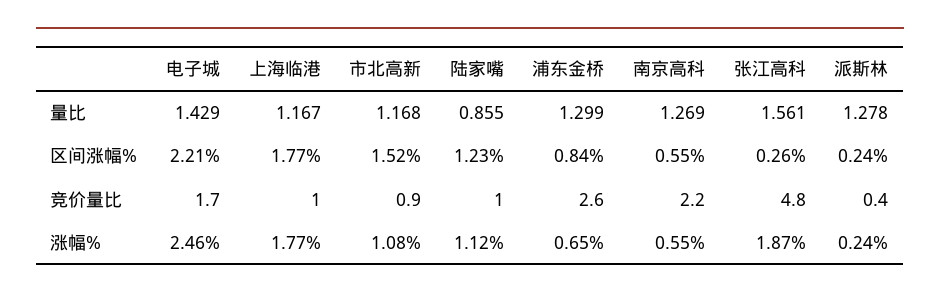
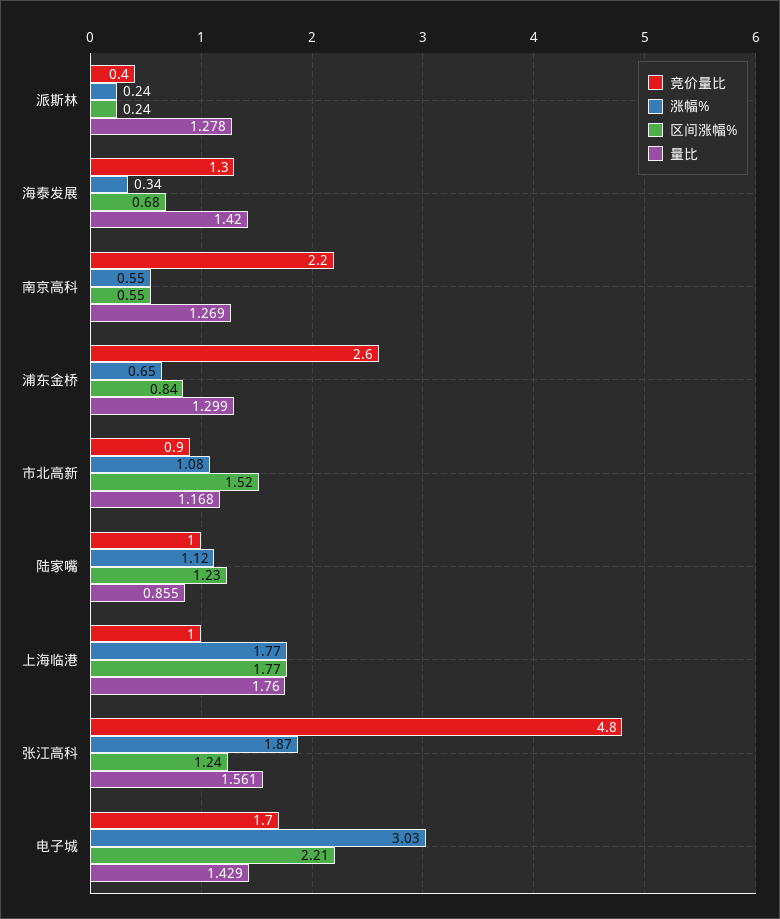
  {
    "量比": {
      "电子城": 1.429,
-     "上海临港": 1.167,
+     "上海临港": 1.76,
      "市北高新": 1.168,
      "陆家嘴": 0.855,
      "浦东金桥": 1.299,
      "南京高科": 1.269,
      "张江高科": 1.561,
-     "派斯林": 1.278
+     "派斯林": 1.278,
+     "海泰发展": 1.42
    },
    "区间涨幅%": {
      "电子城": 2.21,
      "上海临港": 1.77,
      "市北高新": 1.52,
      "陆家嘴": 1.23,
      "浦东金桥": 0.84,
      "南京高科": 0.55,
-     "张江高科": 0.26,
+     "张江高科": 1.24,
-     "派斯林": 0.24
+     "派斯林": 0.24,
+     "海泰发展": 0.68
    },
    "竞价量比": {
      "电子城": 1.7,
      "上海临港": 1,
      "市北高新": 0.9,
      "陆家嘴": 1,
      "浦东金桥": 2.6,
      "南京高科": 2.2,
      "张江高科": 4.8,
-     "派斯林": 0.4
+     "派斯林": 0.4,
+     "海泰发展": 1.3
    },
    "涨幅%": {
-     "电子城": 2.46,
+     "电子城": 3.03,
      "上海临港": 1.77,
      "市北高新": 1.08,
      "陆家嘴": 1.12,
      "浦东金桥": 0.65,
      "南京高科": 0.55,
      "张江高科": 1.87,
-     "派斯林": 0.24
+     "派斯林": 0.24,
+     "海泰发展": 0.34
    }
  }

